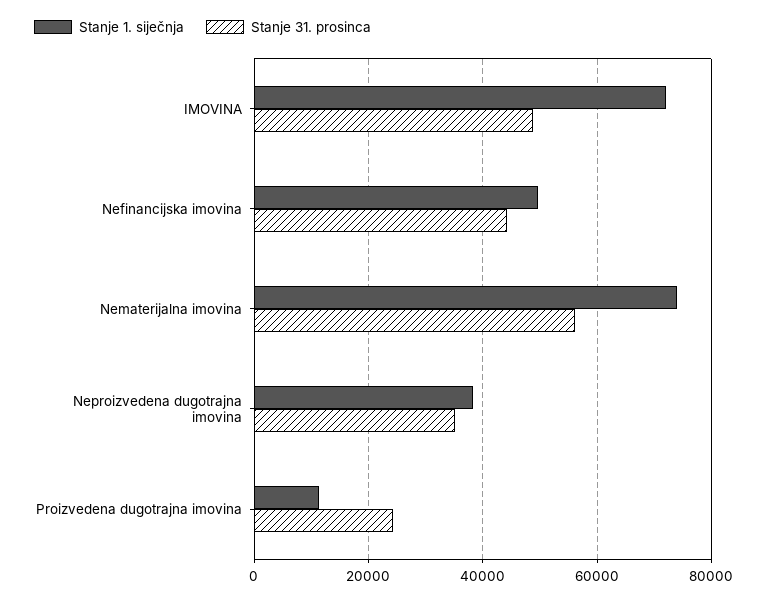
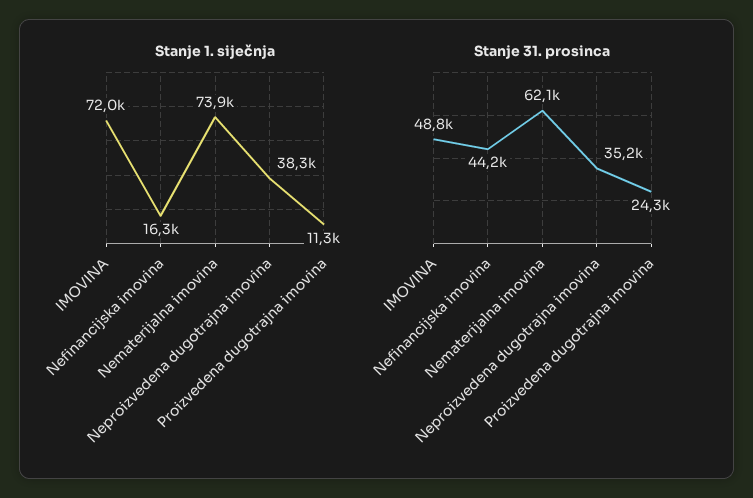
  {
    "Stanje 1. siječnja": {
      "IMOVINA": 72000,
-     "Nefinancijska imovina": 50000,
+     "Nefinancijska imovina": 16300,
      "Nematerijalna imovina": 73900,
      "Neproizvedena dugotrajna imovina": 38300,
      "Proizvedena dugotrajna imovina": 11300
    },
    "Stanje 31. prosinca": {
      "IMOVINA": 48800,
      "Nefinancijska imovina": 44200,
-     "Nematerijalna imovina": 56000,
+     "Nematerijalna imovina": 62100,
      "Neproizvedena dugotrajna imovina": 35200,
      "Proizvedena dugotrajna imovina": 24300
    }
  }

